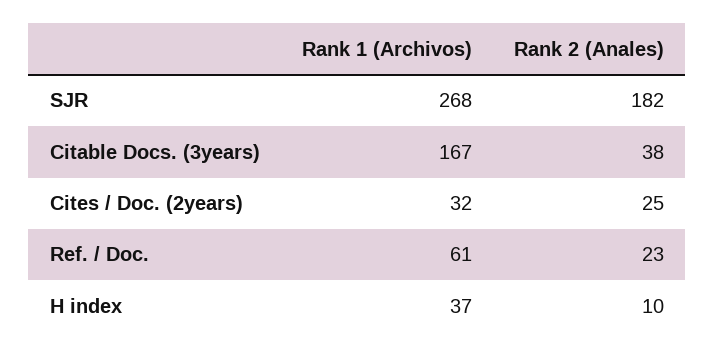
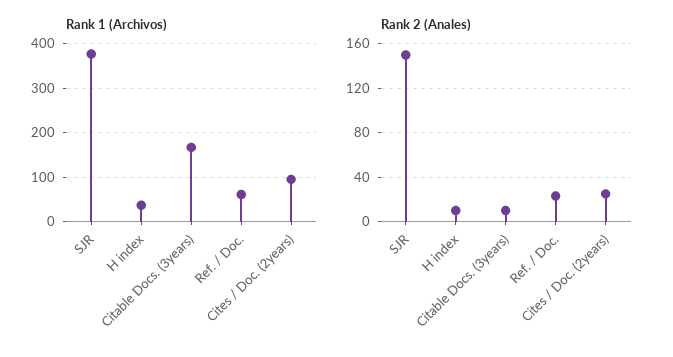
  {
    "Rank 1 (Archivos)": {
-     "SJR": 268,
+     "SJR": 380,
      "Citable Docs. (3years)": 167,
-     "Cites / Doc. (2years)": 32,
+     "Cites / Doc. (2years)": 100,
      "Ref. / Doc.": 61,
      "H index": 37
    },
    "Rank 2 (Anales)": {
-     "SJR": 182,
+     "SJR": 150,
-     "Citable Docs. (3years)": 38,
+     "Citable Docs. (3years)": 10,
      "Cites / Doc. (2years)": 25,
      "Ref. / Doc.": 23,
      "H index": 10
    }
  }

